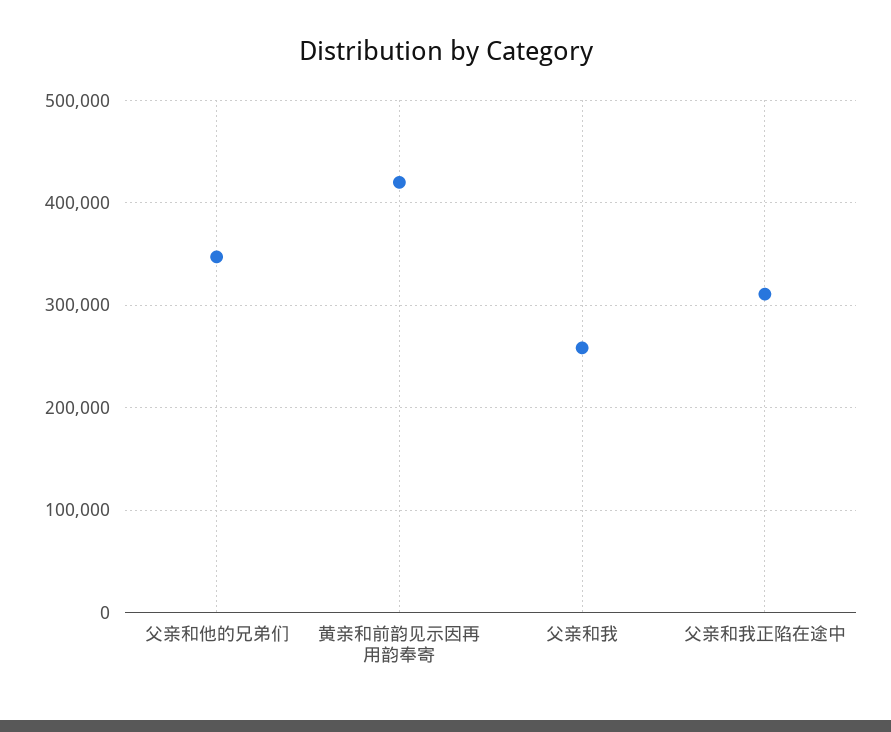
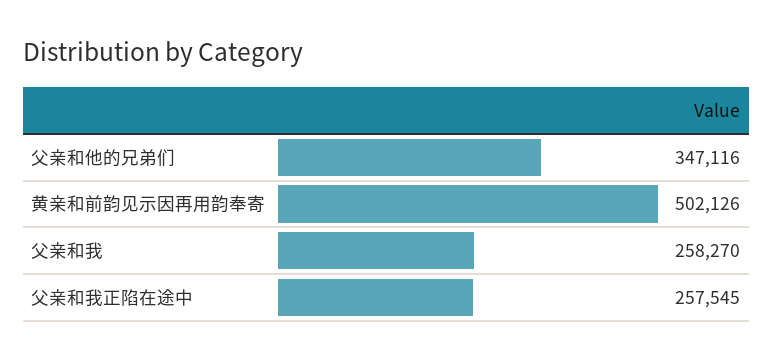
  {
    "父亲和他的兄弟们": 347116,
-   "黄亲和前韵见示因再用韵奉寄": 420000,
+   "黄亲和前韵见示因再用韵奉寄": 502126,
    "父亲和我": 258270,
-   "父亲和我正陷在途中": 310000
+   "父亲和我正陷在途中": 257545
  }

